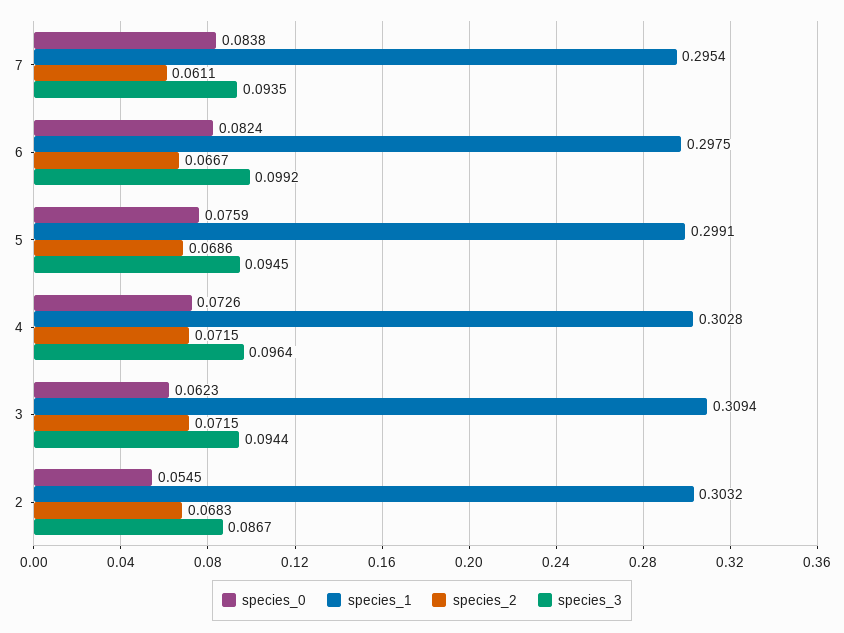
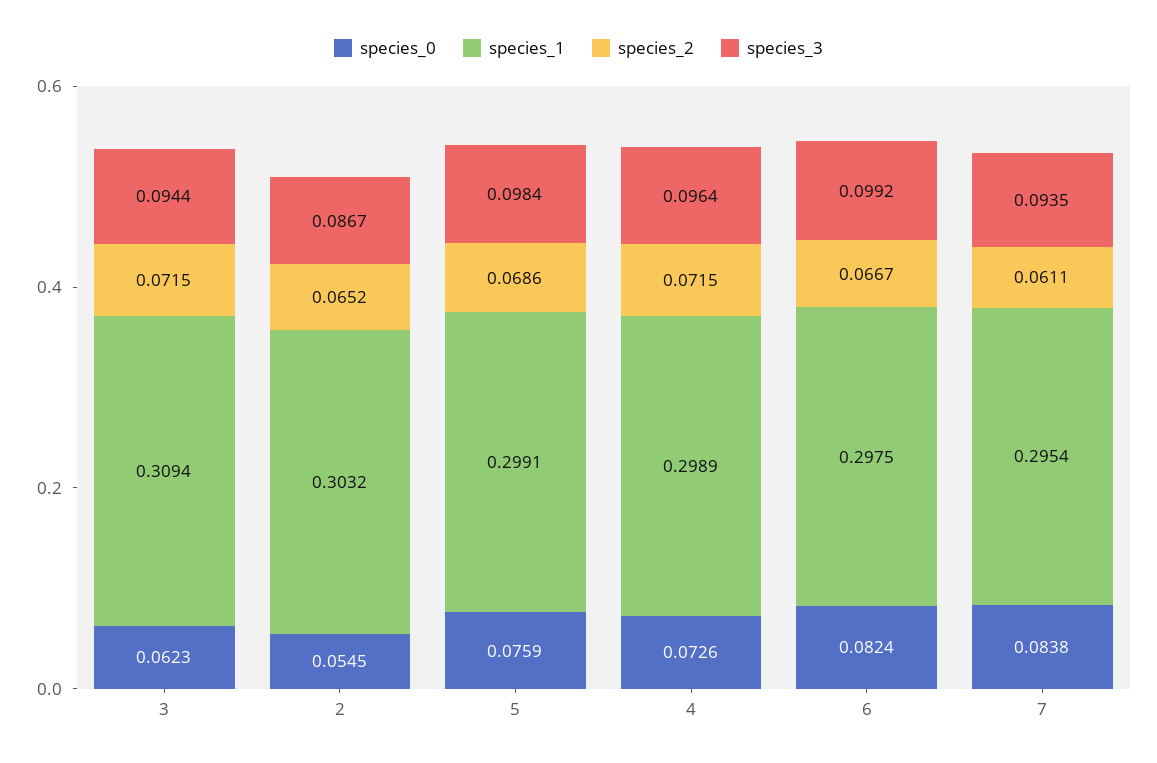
  {
    "species_0": {
      "7": 0.0838,
      "6": 0.0824,
      "5": 0.0759,
      "4": 0.0726,
      "3": 0.0623,
      "2": 0.0545
    },
    "species_1": {
      "7": 0.2954,
      "6": 0.2975,
      "5": 0.2991,
-     "4": 0.3028,
+     "4": 0.2989,
      "3": 0.3094,
      "2": 0.3032
    },
    "species_2": {
      "7": 0.0611,
      "6": 0.0667,
      "5": 0.0686,
      "4": 0.0715,
      "3": 0.0715,
-     "2": 0.0683
+     "2": 0.0652
    },
    "species_3": {
      "7": 0.0935,
      "6": 0.0992,
-     "5": 0.0945,
+     "5": 0.0984,
      "4": 0.0964,
      "3": 0.0944,
      "2": 0.0867
    }
  }

